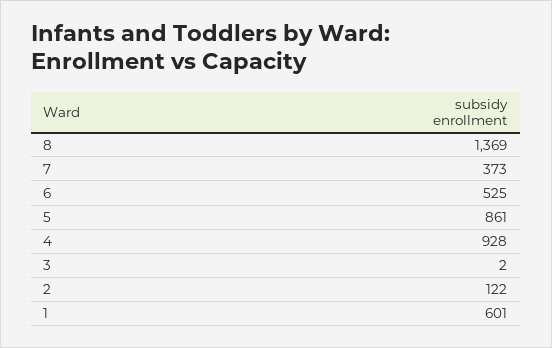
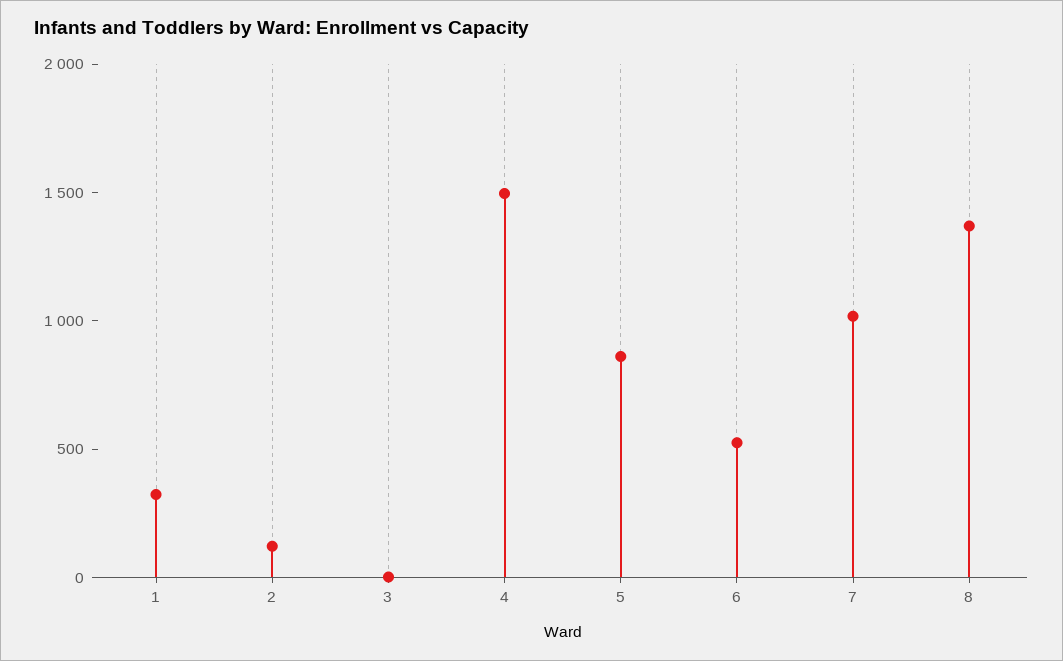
  {
    "8": 1369,
-   "7": 373,
+   "7": 1000,
    "6": 525,
    "5": 861,
-   "4": 928,
+   "4": 1500,
    "3": 2,
    "2": 122,
-   "1": 601
+   "1": 300
  }

